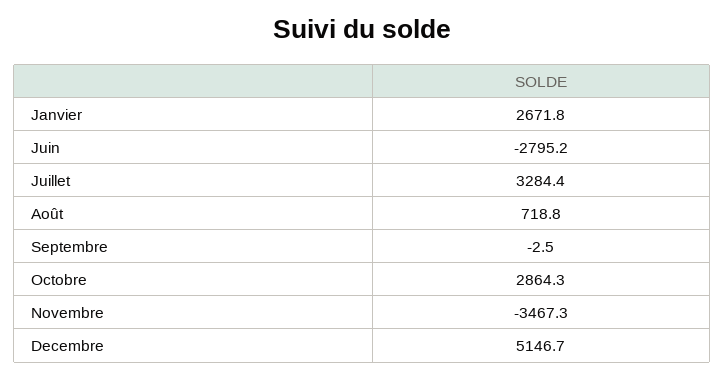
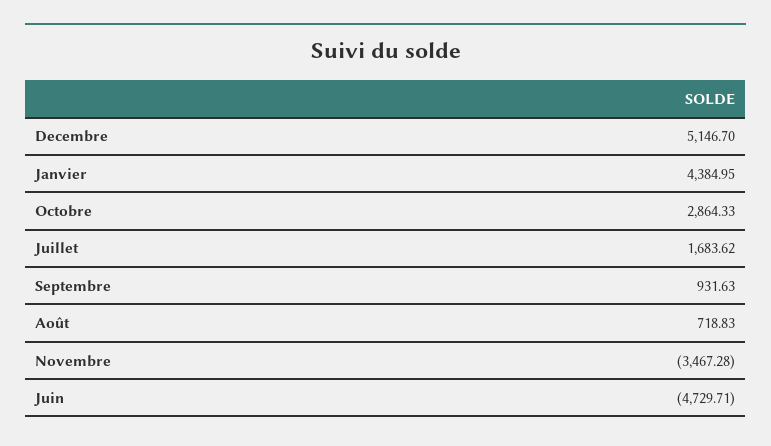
  {
-   "Janvier": 2671.8,
+   "Janvier": 4384.95,
-   "Juin": -2795.2,
+   "Juin": -4729.71,
-   "Juillet": 3284.4,
+   "Juillet": 1683.62,
    "Août": 718.83,
-   "Septembre": -2.5,
+   "Septembre": 931.63,
    "Octobre": 2864.33,
    "Novembre": -3467.28,
    "Decembre": 5146.7
  }

